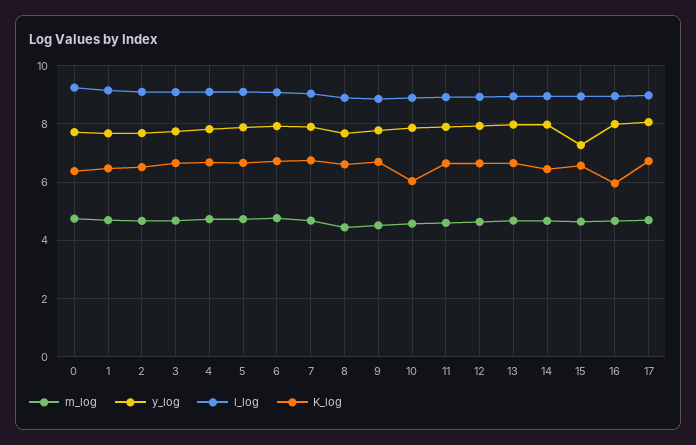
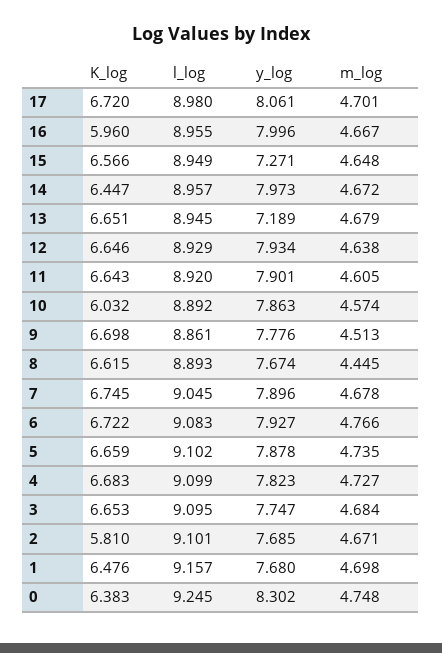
  {
    "m_log": {
      "0": 4.748,
      "1": 4.698,
      "2": 4.671,
      "3": 4.684,
      "4": 4.727,
      "5": 4.735,
      "6": 4.766,
      "7": 4.678,
      "8": 4.445,
      "9": 4.513,
      "10": 4.574,
      "11": 4.605,
      "12": 4.638,
      "13": 4.679,
      "14": 4.672,
      "15": 4.648,
      "16": 4.667,
      "17": 4.701
    },
    "y_log": {
-     "0": 7.75,
+     "0": 8.302,
      "1": 7.68,
      "2": 7.685,
      "3": 7.747,
      "4": 7.823,
      "5": 7.878,
      "6": 7.927,
      "7": 7.896,
      "8": 7.674,
      "9": 7.776,
      "10": 7.863,
      "11": 7.901,
      "12": 7.934,
-     "13": 8,
+     "13": 7.189,
      "14": 7.973,
      "15": 7.271,
      "16": 7.996,
      "17": 8.061
    },
    "l_log": {
      "0": 9.245,
      "1": 9.157,
      "2": 9.101,
      "3": 9.095,
      "4": 9.099,
      "5": 9.102,
      "6": 9.083,
      "7": 9.045,
      "8": 8.893,
      "9": 8.861,
      "10": 8.892,
      "11": 8.92,
      "12": 8.929,
      "13": 8.945,
      "14": 8.957,
      "15": 8.949,
      "16": 8.955,
      "17": 8.98
    },
    "K_log": {
      "0": 6.383,
      "1": 6.476,
-     "2": 6.5,
+     "2": 5.81,
      "3": 6.653,
      "4": 6.683,
      "5": 6.659,
      "6": 6.722,
      "7": 6.745,
      "8": 6.615,
      "9": 6.698,
      "10": 6.032,
      "11": 6.643,
      "12": 6.646,
      "13": 6.651,
      "14": 6.447,
      "15": 6.566,
      "16": 5.96,
      "17": 6.72
    }
  }

